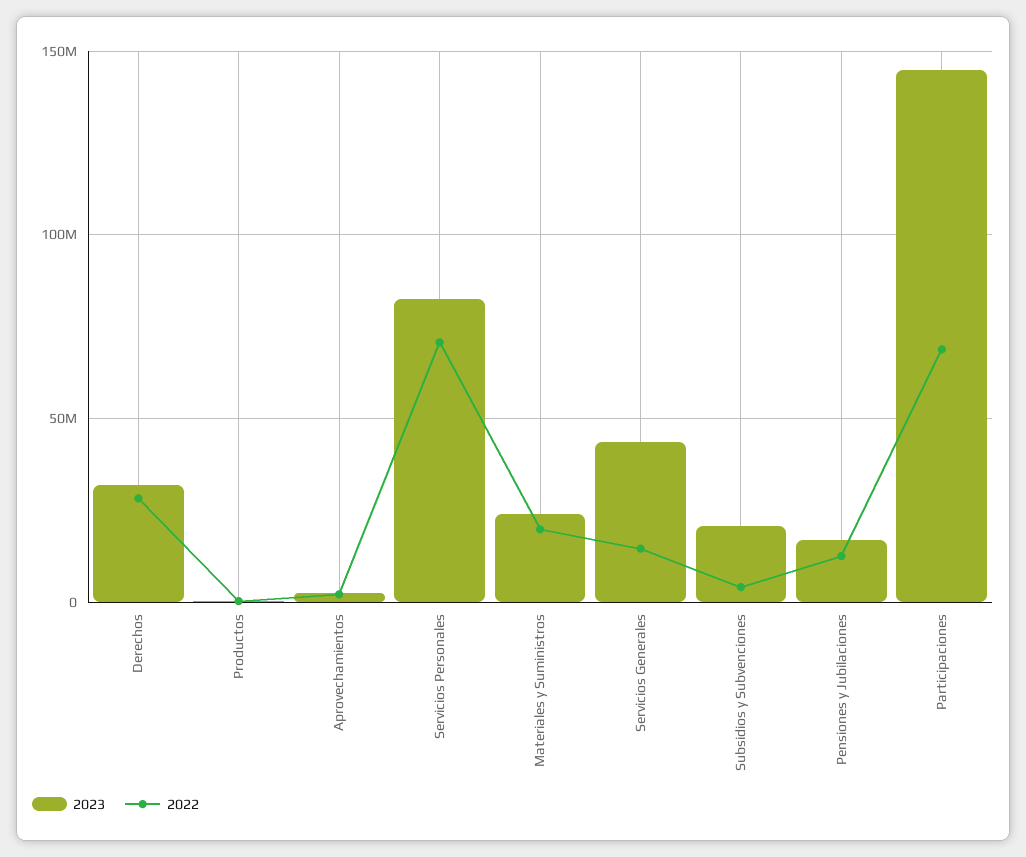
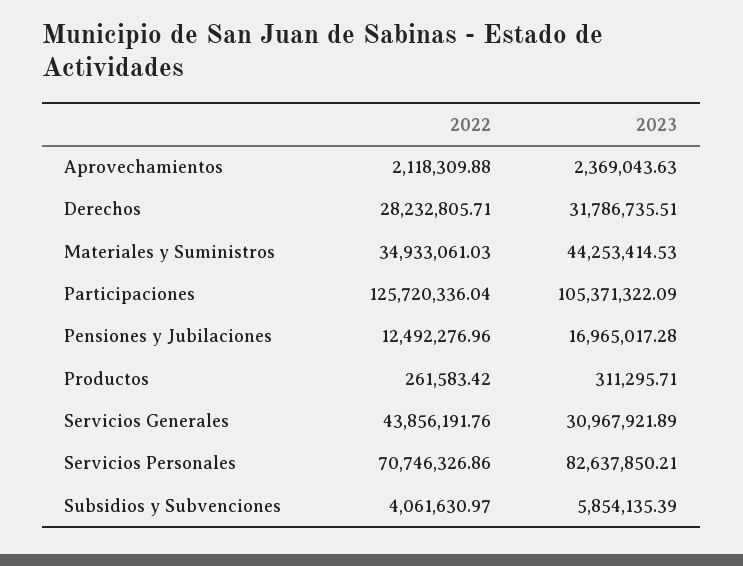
  {
    "2023": {
      "Derechos": 31786735.51,
      "Productos": 311295.71,
      "Aprovechamientos": 2369043.63,
      "Servicios Personales": 82637850.21,
-     "Materiales y Suministros": 25000000,
+     "Materiales y Suministros": 44253414.53,
-     "Servicios Generales": 45000000,
+     "Servicios Generales": 30967921.89,
-     "Subsidios y Subvenciones": 20000000,
+     "Subsidios y Subvenciones": 5854135.39,
      "Pensiones y Jubilaciones": 16965017.28,
-     "Participaciones": 145000000
+     "Participaciones": 105371322.09
    },
    "2022": {
      "Derechos": 28232805.71,
      "Productos": 261583.42,
      "Aprovechamientos": 2118309.88,
      "Servicios Personales": 70746326.86,
-     "Materiales y Suministros": 20000000,
+     "Materiales y Suministros": 34933061.03,
-     "Servicios Generales": 15000000,
+     "Servicios Generales": 43856191.76,
      "Subsidios y Subvenciones": 4061630.97,
      "Pensiones y Jubilaciones": 12492276.96,
-     "Participaciones": 70000000
+     "Participaciones": 125720336.04
    }
  }

